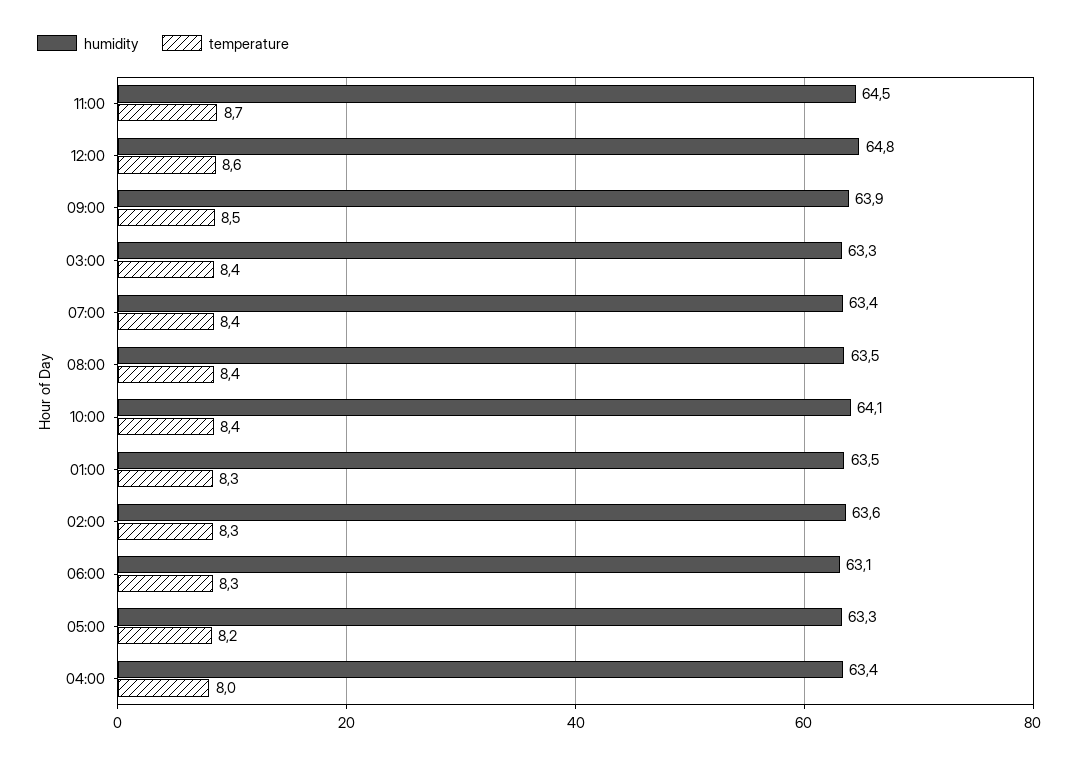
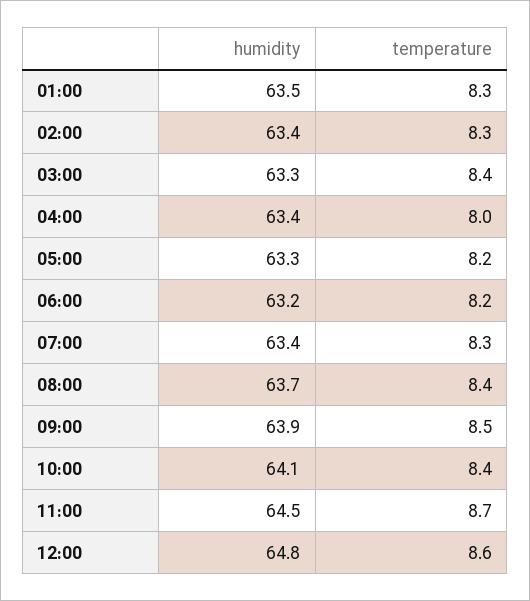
  {
    "humidity": {
      "11:00": 64.5,
      "12:00": 64.8,
      "09:00": 63.9,
      "03:00": 63.3,
      "07:00": 63.4,
-     "08:00": 63.5,
+     "08:00": 63.7,
      "10:00": 64.1,
      "01:00": 63.5,
-     "02:00": 63.6,
+     "02:00": 63.4,
-     "06:00": 63.1,
+     "06:00": 63.2,
      "05:00": 63.3,
      "04:00": 63.4
    },
    "temperature": {
      "11:00": 8.7,
      "12:00": 8.6,
      "09:00": 8.5,
      "03:00": 8.4,
-     "07:00": 8.4,
+     "07:00": 8.3,
      "08:00": 8.4,
      "10:00": 8.4,
      "01:00": 8.3,
      "02:00": 8.3,
-     "06:00": 8.3,
+     "06:00": 8.2,
      "05:00": 8.2,
      "04:00": 8
    }
  }

